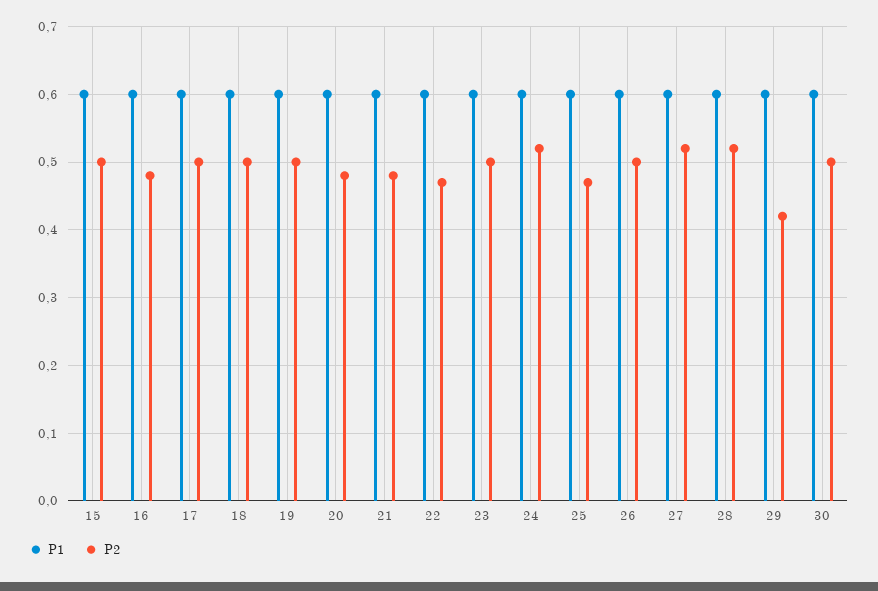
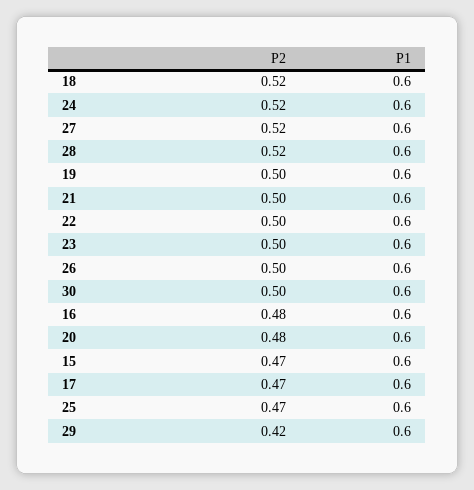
  {
    "P1": {
      "15": 0.6,
      "16": 0.6,
      "17": 0.6,
      "18": 0.6,
      "19": 0.6,
      "20": 0.6,
      "21": 0.6,
      "22": 0.6,
      "23": 0.6,
      "24": 0.6,
      "25": 0.6,
      "26": 0.6,
      "27": 0.6,
      "28": 0.6,
      "29": 0.6,
      "30": 0.6
    },
    "P2": {
-     "15": 0.5,
+     "15": 0.47,
      "16": 0.48,
-     "17": 0.5,
+     "17": 0.47,
-     "18": 0.5,
+     "18": 0.52,
      "19": 0.5,
      "20": 0.48,
-     "21": 0.48,
+     "21": 0.5,
-     "22": 0.47,
+     "22": 0.5,
      "23": 0.5,
      "24": 0.52,
      "25": 0.47,
      "26": 0.5,
      "27": 0.52,
      "28": 0.52,
      "29": 0.42,
      "30": 0.5
    }
  }

